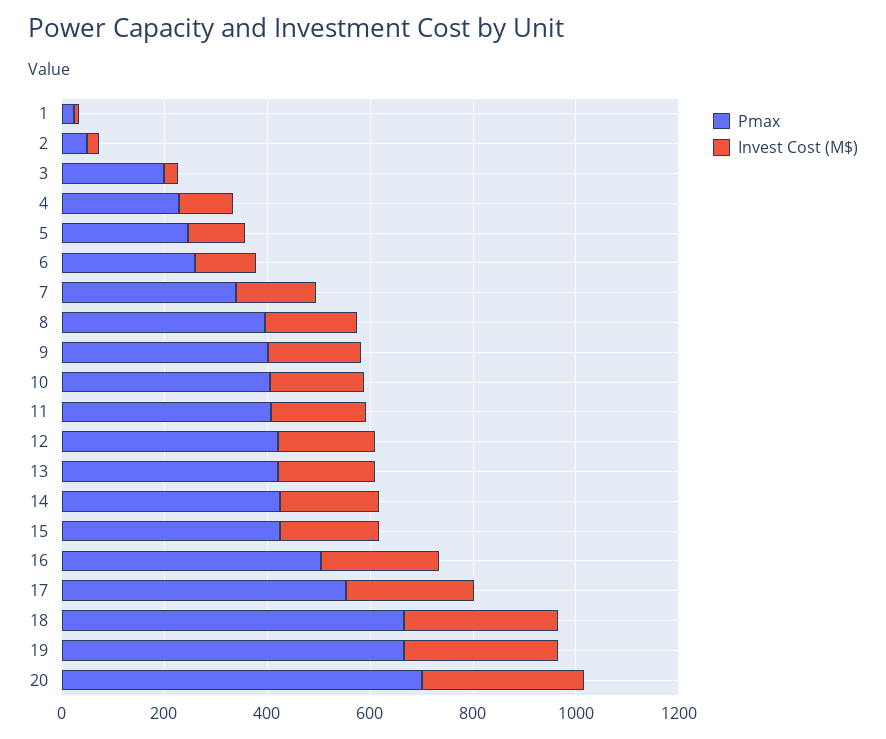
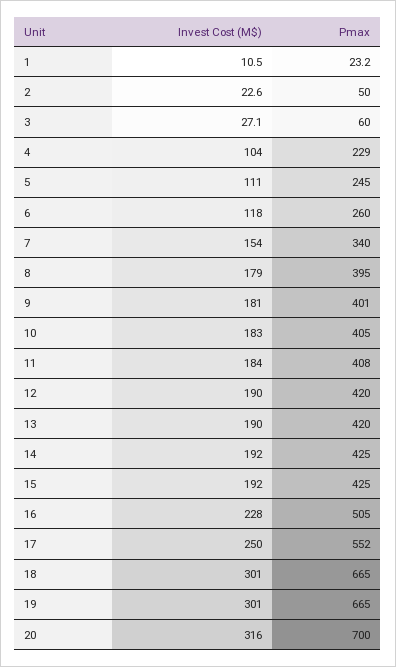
  {
    "Pmax": {
      "1": 23.2,
      "2": 50,
-     "3": 200,
+     "3": 60,
      "4": 229,
      "5": 245,
      "6": 260,
      "7": 340,
      "8": 395,
      "9": 401,
      "10": 405,
      "11": 408,
      "12": 420,
      "13": 420,
      "14": 425,
      "15": 425,
      "16": 505,
      "17": 552,
      "18": 665,
      "19": 665,
      "20": 700
    },
    "Invest Cost (M$)": {
      "1": 10.5,
      "2": 22.6,
      "3": 27.1,
      "4": 104,
      "5": 111,
      "6": 118,
      "7": 154,
      "8": 179,
      "9": 181,
      "10": 183,
      "11": 184,
      "12": 190,
      "13": 190,
      "14": 192,
      "15": 192,
      "16": 228,
      "17": 250,
      "18": 301,
      "19": 301,
      "20": 316
    }
  }

